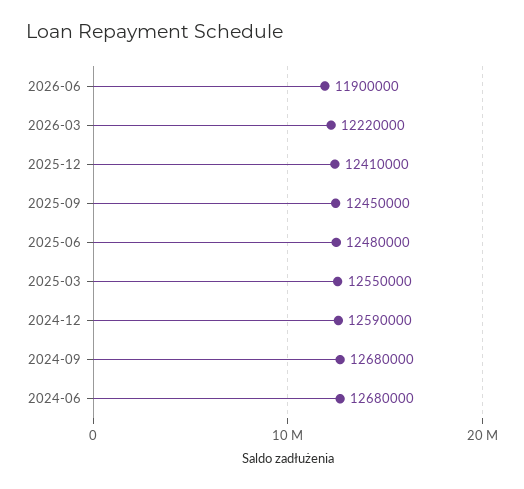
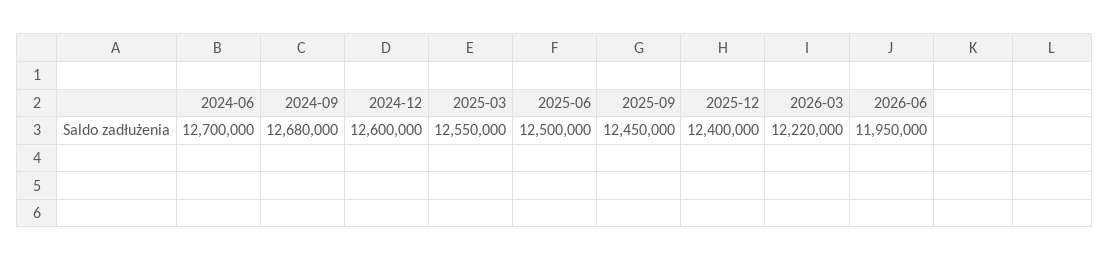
  {
-   "2026-06": 11900000,
+   "2026-06": 11950000,
    "2026-03": 12220000,
-   "2025-12": 12410000,
+   "2025-12": 12400000,
    "2025-09": 12450000,
-   "2025-06": 12480000,
+   "2025-06": 12500000,
    "2025-03": 12550000,
-   "2024-12": 12590000,
+   "2024-12": 12600000,
    "2024-09": 12680000,
-   "2024-06": 12680000
+   "2024-06": 12700000
  }

